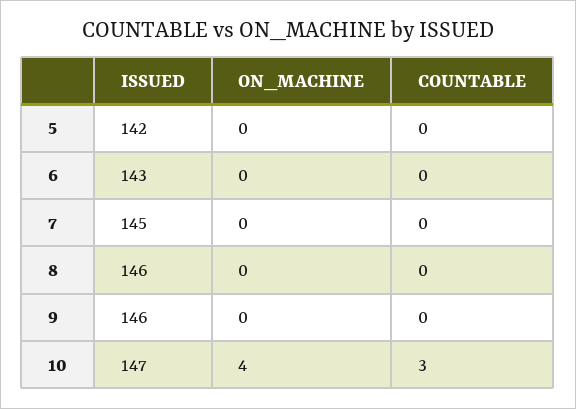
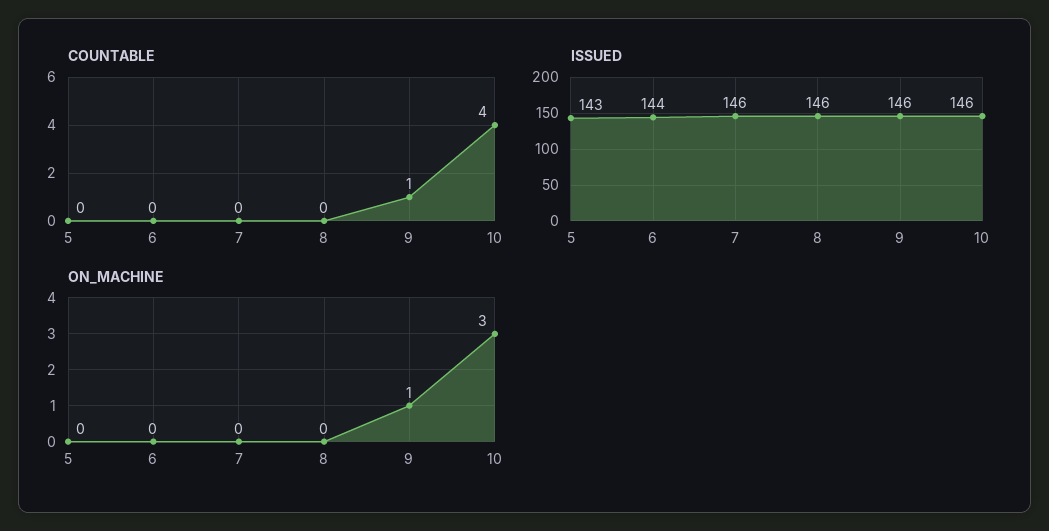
  {
    "ISSUED": {
-     "5": 142,
+     "5": 143,
-     "6": 143,
+     "6": 144,
-     "7": 145,
+     "7": 146,
      "8": 146,
      "9": 146,
-     "10": 147
+     "10": 146
    },
    "ON_MACHINE": {
      "5": 0,
      "6": 0,
      "7": 0,
      "8": 0,
-     "9": 0,
+     "9": 1,
-     "10": 4
+     "10": 3
    },
    "COUNTABLE": {
      "5": 0,
      "6": 0,
      "7": 0,
      "8": 0,
-     "9": 0,
+     "9": 1,
-     "10": 3
+     "10": 4
    }
  }

